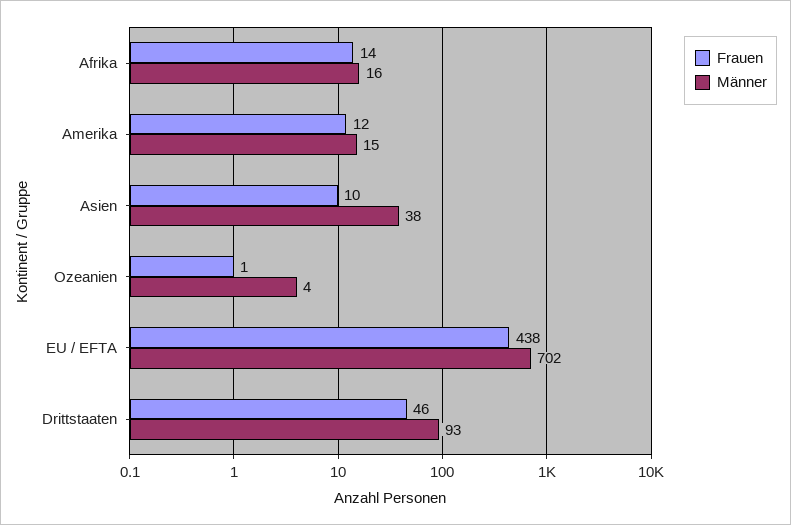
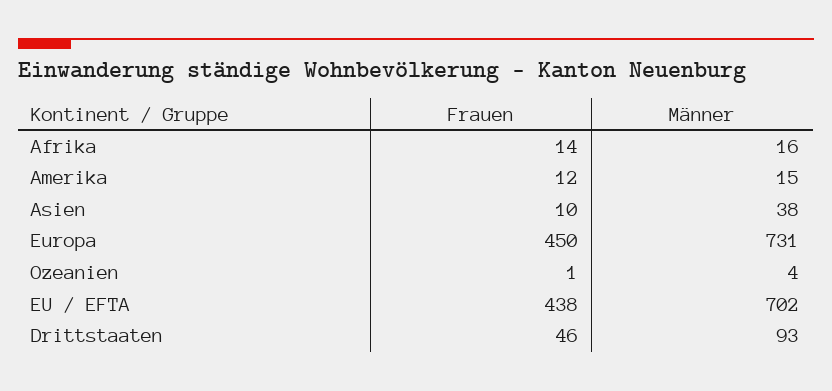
  {
    "Frauen": {
      "Afrika": 14,
      "Amerika": 12,
      "Asien": 10,
      "Ozeanien": 1,
      "EU / EFTA": 438,
-     "Drittstaaten": 46
+     "Drittstaaten": 46,
+     "Europa": 450
    },
    "Männer": {
      "Afrika": 16,
      "Amerika": 15,
      "Asien": 38,
      "Ozeanien": 4,
      "EU / EFTA": 702,
-     "Drittstaaten": 93
+     "Drittstaaten": 93,
+     "Europa": 731
    }
  }

